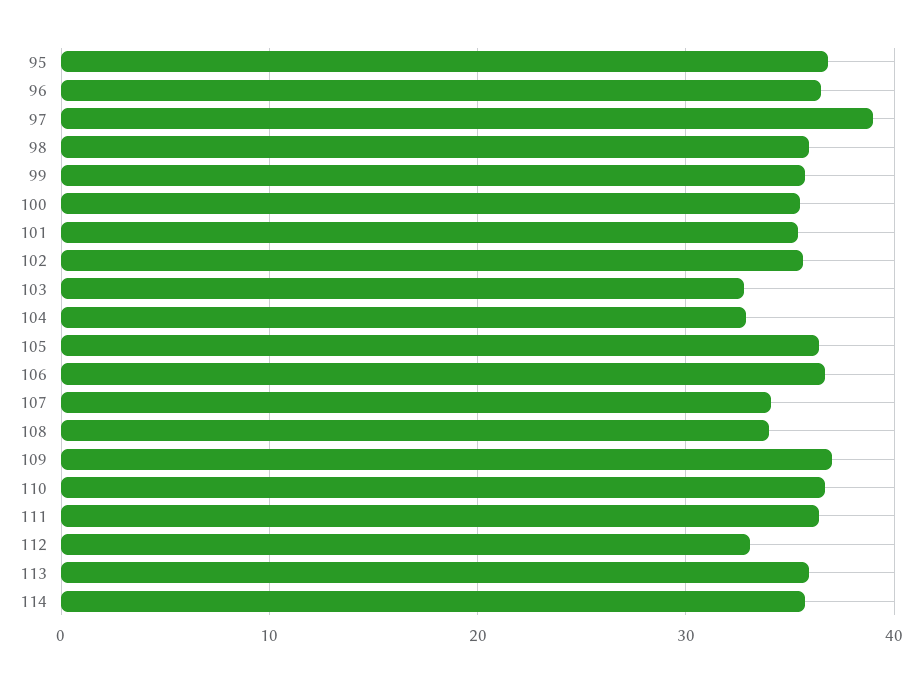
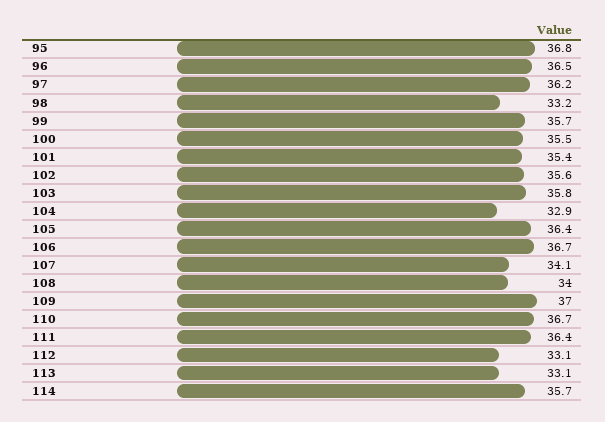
  {
    "95": 36.8,
    "96": 36.5,
-   "97": 39,
+   "97": 36.2,
-   "98": 36,
+   "98": 33.2,
    "99": 35.7,
    "100": 35.5,
    "101": 35.4,
    "102": 35.6,
-   "103": 33,
+   "103": 35.8,
    "104": 32.9,
    "105": 36.4,
    "106": 36.7,
    "107": 34.1,
    "108": 34,
    "109": 37,
    "110": 36.7,
    "111": 36.4,
    "112": 33.1,
-   "113": 36,
+   "113": 33.1,
    "114": 35.7
  }

